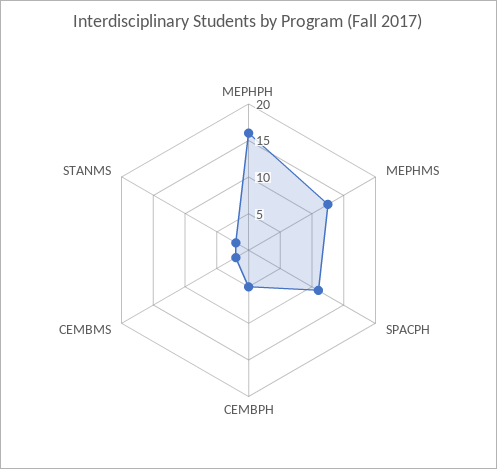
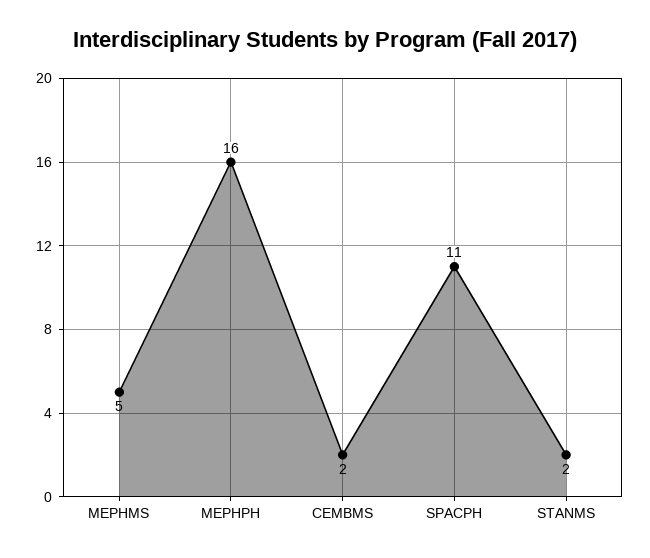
  {
    "MEPHPH": 16,
-   "MEPHMS": 12.5,
+   "MEPHMS": 5,
    "SPACPH": 11,
-   "CEMBPH": 5,
    "CEMBMS": 2,
    "STANMS": 2
  }

